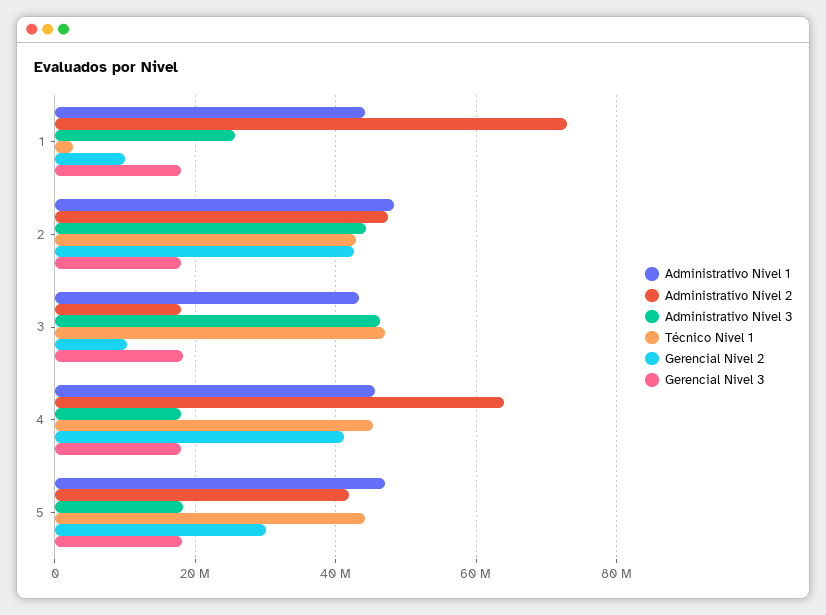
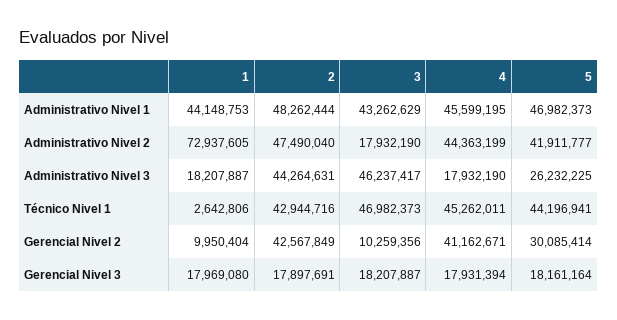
  {
    "Administrativo Nivel 1": {
      "1": 44148753,
      "2": 48262444,
      "3": 43262629,
      "4": 45599195,
      "5": 46982373
    },
    "Administrativo Nivel 2": {
      "1": 72937605,
      "2": 47490040,
      "3": 17932190,
-     "4": 64000000,
+     "4": 44363199,
      "5": 41911777
    },
    "Administrativo Nivel 3": {
-     "1": 26000000,
+     "1": 18207887,
      "2": 44264631,
      "3": 46237417,
      "4": 17932190,
-     "5": 18000000
+     "5": 26232225
    },
    "Técnico Nivel 1": {
      "1": 2642806,
      "2": 42944716,
      "3": 46982373,
      "4": 45262011,
      "5": 44196941
    },
    "Gerencial Nivel 2": {
      "1": 9950404,
      "2": 42567849,
      "3": 10259356,
      "4": 41162671,
      "5": 30085414
    },
    "Gerencial Nivel 3": {
      "1": 17969080,
      "2": 17897691,
      "3": 18207887,
      "4": 17931394,
      "5": 18161164
    }
  }

